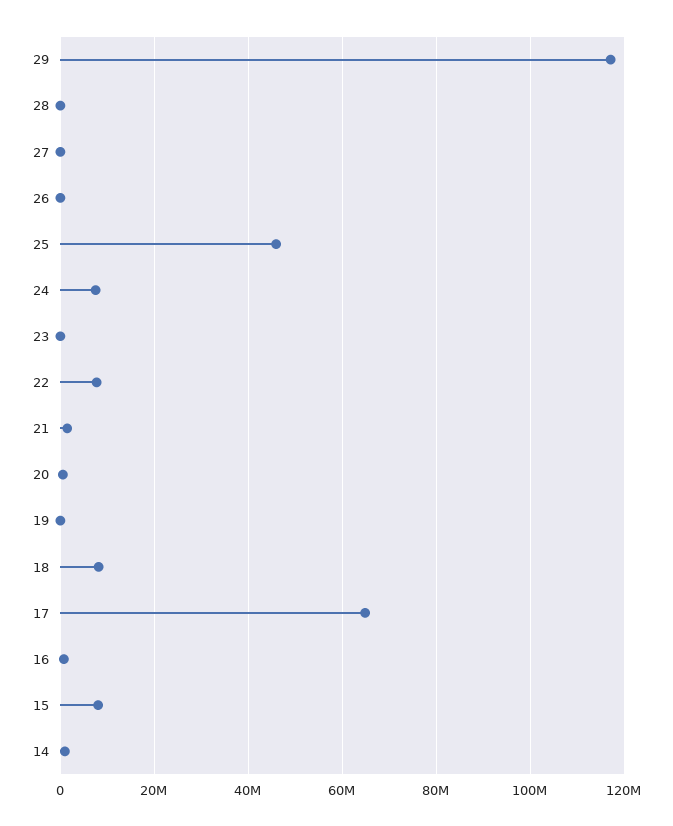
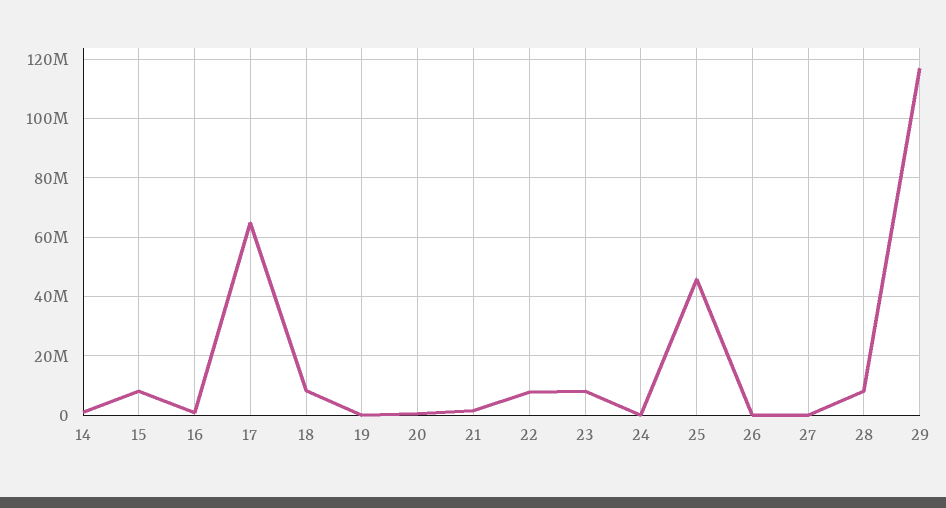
  {
    "29": 118000000,
-   "28": 0,
+   "28": 7500000,
    "27": 0,
    "26": 0,
    "25": 46000000,
-   "24": 8000000,
+   "24": 0,
-   "23": 0,
+   "23": 7500000,
    "22": 8000000,
    "21": 2000000,
    "20": 0,
    "19": 0,
    "18": 8000000,
    "17": 64000000,
    "16": 0,
    "15": 8000000,
    "14": 0
  }

